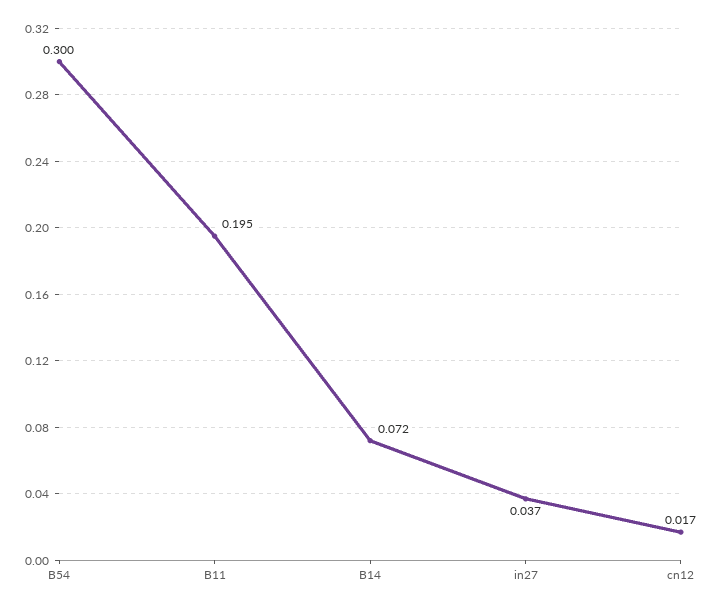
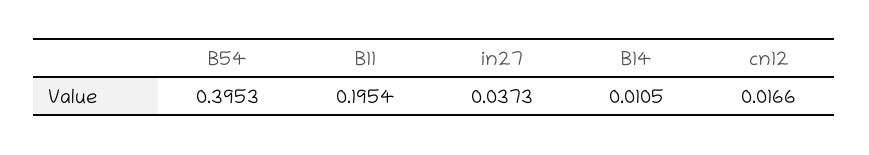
  {
-   "B54": 0.3,
+   "B54": 0.3953,
    "B11": 0.1954,
-   "B14": 0.072,
+   "B14": 0.0105,
    "in27": 0.0373,
    "cn12": 0.0166
  }

